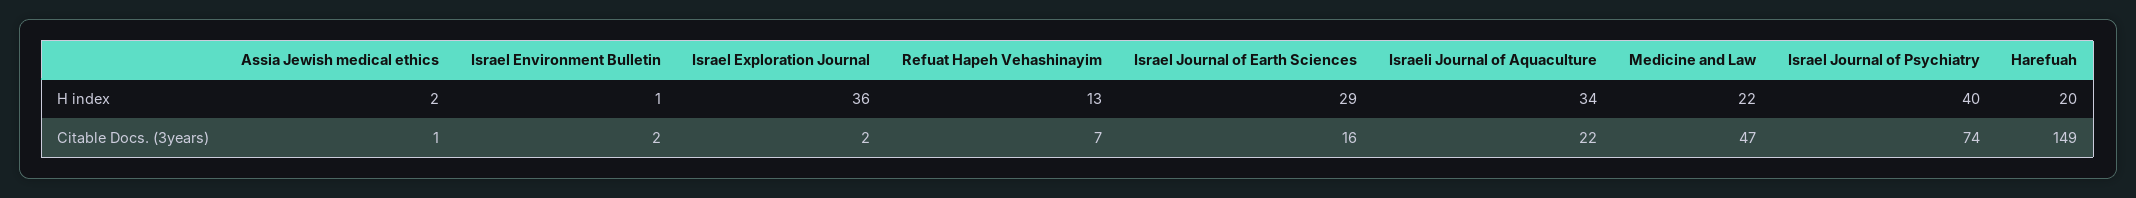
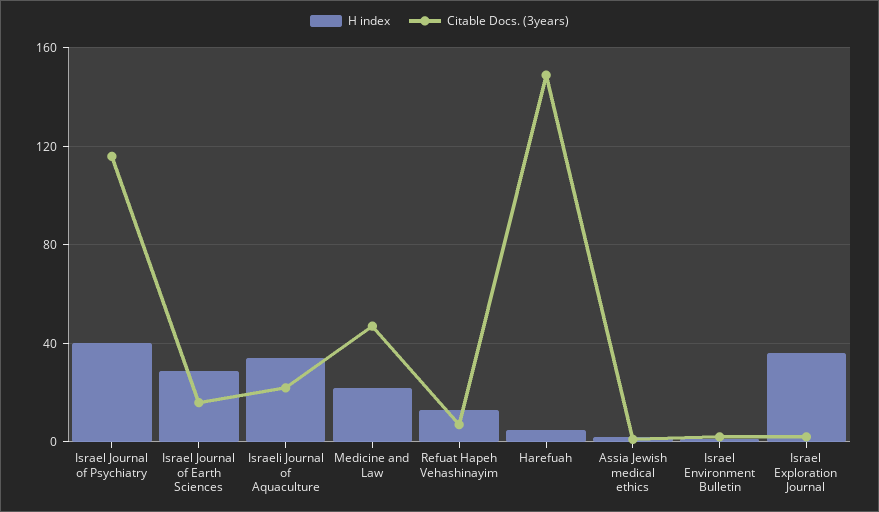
  {
    "H index": {
      "Assia Jewish medical ethics": 2,
      "Israel Environment Bulletin": 1,
      "Israel Exploration Journal": 36,
      "Refuat Hapeh Vehashinayim": 13,
      "Israel Journal of Earth Sciences": 29,
      "Israeli Journal of Aquaculture": 34,
      "Medicine and Law": 22,
      "Israel Journal of Psychiatry": 40,
-     "Harefuah": 20
+     "Harefuah": 5
    },
    "Citable Docs. (3years)": {
      "Assia Jewish medical ethics": 1,
      "Israel Environment Bulletin": 2,
      "Israel Exploration Journal": 2,
      "Refuat Hapeh Vehashinayim": 7,
      "Israel Journal of Earth Sciences": 16,
      "Israeli Journal of Aquaculture": 22,
      "Medicine and Law": 47,
-     "Israel Journal of Psychiatry": 74,
+     "Israel Journal of Psychiatry": 115,
      "Harefuah": 149
    }
  }

